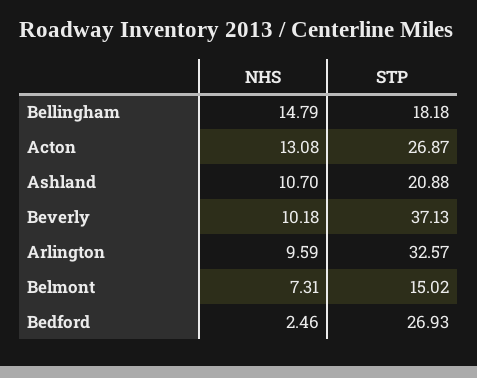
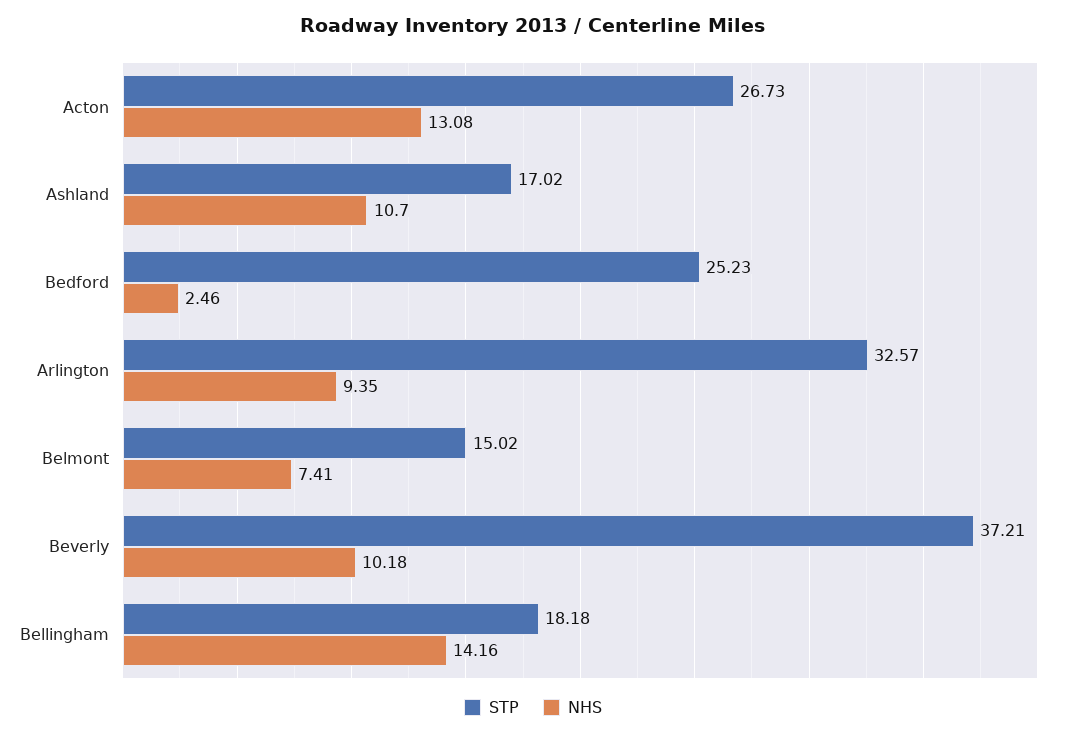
  {
    "NHS": {
-     "Bellingham": 14.79,
+     "Bellingham": 14.16,
      "Acton": 13.08,
      "Ashland": 10.7,
      "Beverly": 10.18,
-     "Arlington": 9.59,
+     "Arlington": 9.35,
-     "Belmont": 7.31,
+     "Belmont": 7.41,
      "Bedford": 2.46
    },
    "STP": {
      "Bellingham": 18.18,
-     "Acton": 26.87,
+     "Acton": 26.73,
-     "Ashland": 20.88,
+     "Ashland": 17.02,
-     "Beverly": 37.13,
+     "Beverly": 37.21,
      "Arlington": 32.57,
      "Belmont": 15.02,
-     "Bedford": 26.93
+     "Bedford": 25.23
    }
  }

